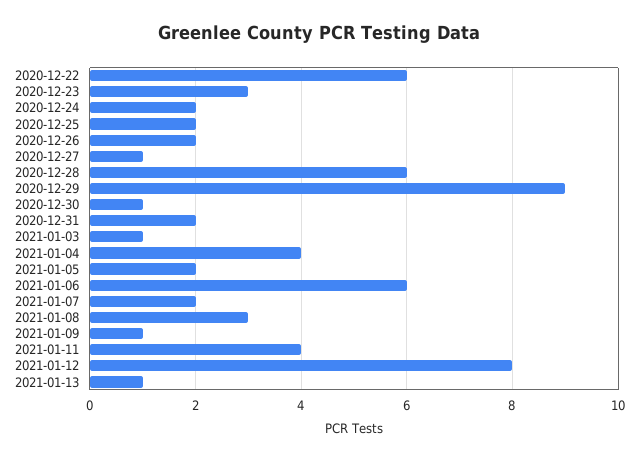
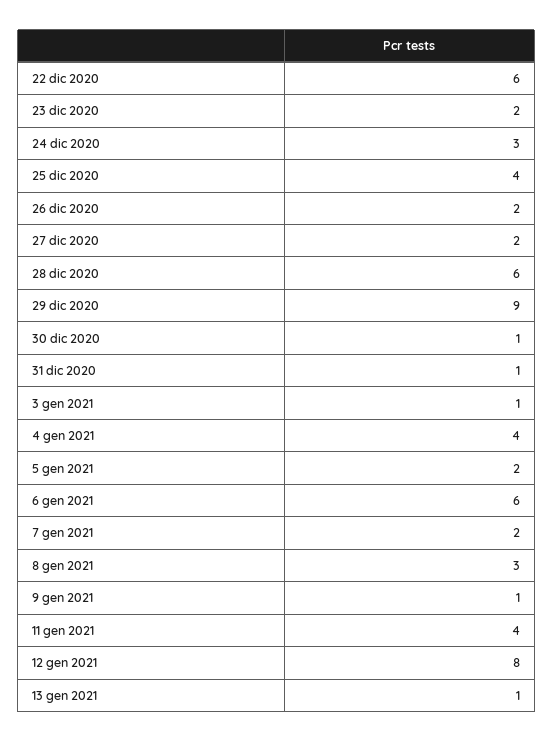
  {
    "2020-12-22": 6,
-   "2020-12-23": 3,
+   "2020-12-23": 2,
-   "2020-12-24": 2,
+   "2020-12-24": 3,
-   "2020-12-25": 2,
+   "2020-12-25": 4,
    "2020-12-26": 2,
-   "2020-12-27": 1,
+   "2020-12-27": 2,
    "2020-12-28": 6,
    "2020-12-29": 9,
    "2020-12-30": 1,
-   "2020-12-31": 2,
+   "2020-12-31": 1,
    "2021-01-03": 1,
    "2021-01-04": 4,
    "2021-01-05": 2,
    "2021-01-06": 6,
    "2021-01-07": 2,
    "2021-01-08": 3,
    "2021-01-09": 1,
    "2021-01-11": 4,
    "2021-01-12": 8,
    "2021-01-13": 1
  }

